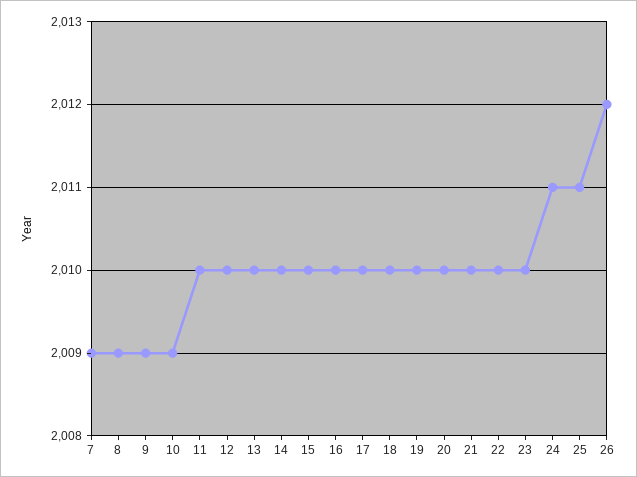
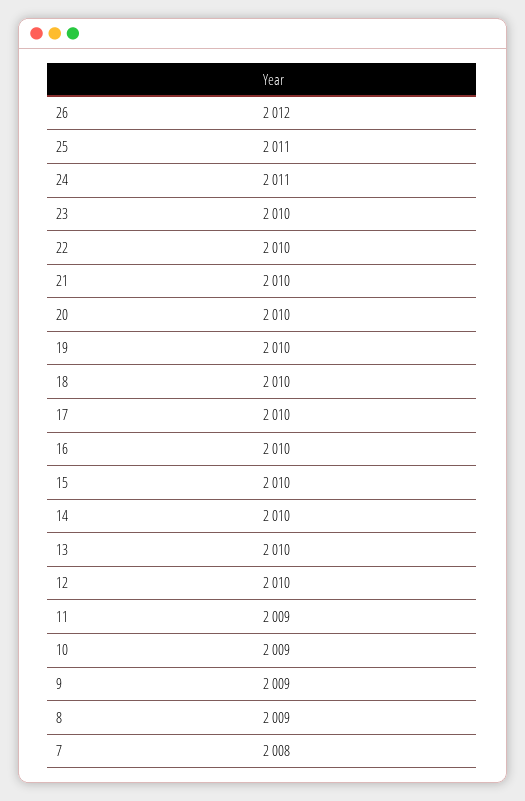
  {
-   "7": 2009,
+   "7": 2008,
    "8": 2009,
    "9": 2009,
    "10": 2009,
-   "11": 2010,
+   "11": 2009,
    "12": 2010,
    "13": 2010,
    "14": 2010,
    "15": 2010,
    "16": 2010,
    "17": 2010,
    "18": 2010,
    "19": 2010,
    "20": 2010,
    "21": 2010,
    "22": 2010,
    "23": 2010,
    "24": 2011,
    "25": 2011,
    "26": 2012
  }

